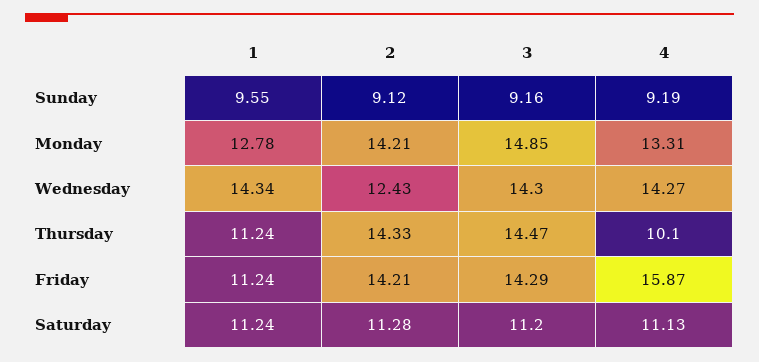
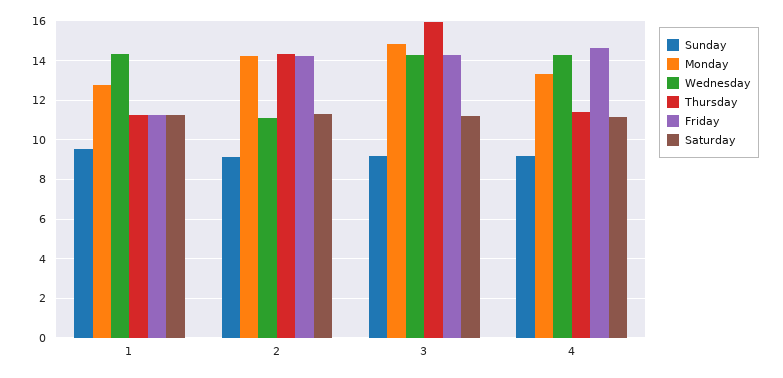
  {
    "Sunday": {
      "1": 9.55,
      "2": 9.12,
      "3": 9.16,
      "4": 9.19
    },
    "Monday": {
      "1": 12.78,
      "2": 14.21,
      "3": 14.85,
      "4": 13.31
    },
    "Wednesday": {
      "1": 14.34,
-     "2": 12.43,
+     "2": 11,
      "3": 14.3,
      "4": 14.27
    },
    "Thursday": {
      "1": 11.24,
      "2": 14.33,
-     "3": 14.47,
+     "3": 16,
-     "4": 10.1
+     "4": 11.5
    },
    "Friday": {
      "1": 11.24,
      "2": 14.21,
      "3": 14.29,
-     "4": 15.87
+     "4": 14.5
    },
    "Saturday": {
      "1": 11.24,
      "2": 11.28,
      "3": 11.2,
      "4": 11.13
    }
  }

